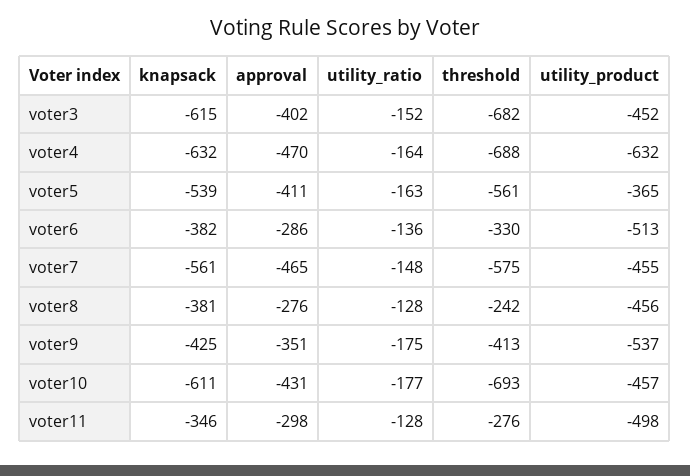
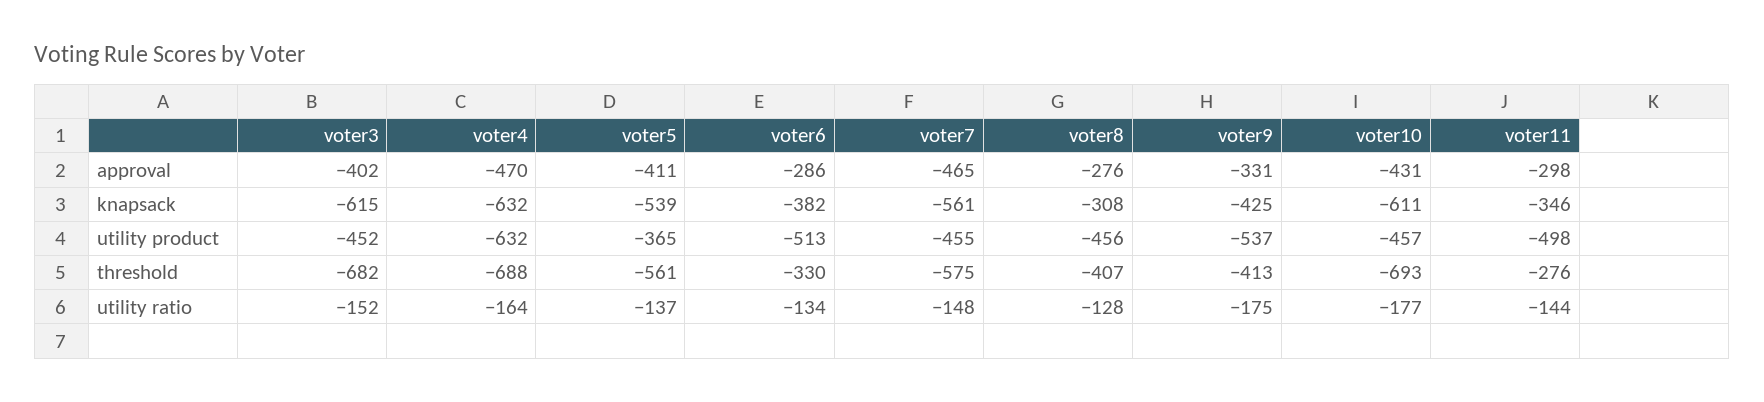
  {
    "knapsack": {
      "voter3": -615,
      "voter4": -632,
      "voter5": -539,
      "voter6": -382,
      "voter7": -561,
-     "voter8": -381,
+     "voter8": -308,
      "voter9": -425,
      "voter10": -611,
      "voter11": -346
    },
    "approval": {
      "voter3": -402,
      "voter4": -470,
      "voter5": -411,
      "voter6": -286,
      "voter7": -465,
      "voter8": -276,
-     "voter9": -351,
+     "voter9": -331,
      "voter10": -431,
      "voter11": -298
    },
    "utility_ratio": {
      "voter3": -152,
      "voter4": -164,
-     "voter5": -163,
+     "voter5": -137,
-     "voter6": -136,
+     "voter6": -134,
      "voter7": -148,
      "voter8": -128,
      "voter9": -175,
      "voter10": -177,
-     "voter11": -128
+     "voter11": -144
    },
    "threshold": {
      "voter3": -682,
      "voter4": -688,
      "voter5": -561,
      "voter6": -330,
      "voter7": -575,
-     "voter8": -242,
+     "voter8": -407,
      "voter9": -413,
      "voter10": -693,
      "voter11": -276
    },
    "utility_product": {
      "voter3": -452,
      "voter4": -632,
      "voter5": -365,
      "voter6": -513,
      "voter7": -455,
      "voter8": -456,
      "voter9": -537,
      "voter10": -457,
      "voter11": -498
    }
  }

